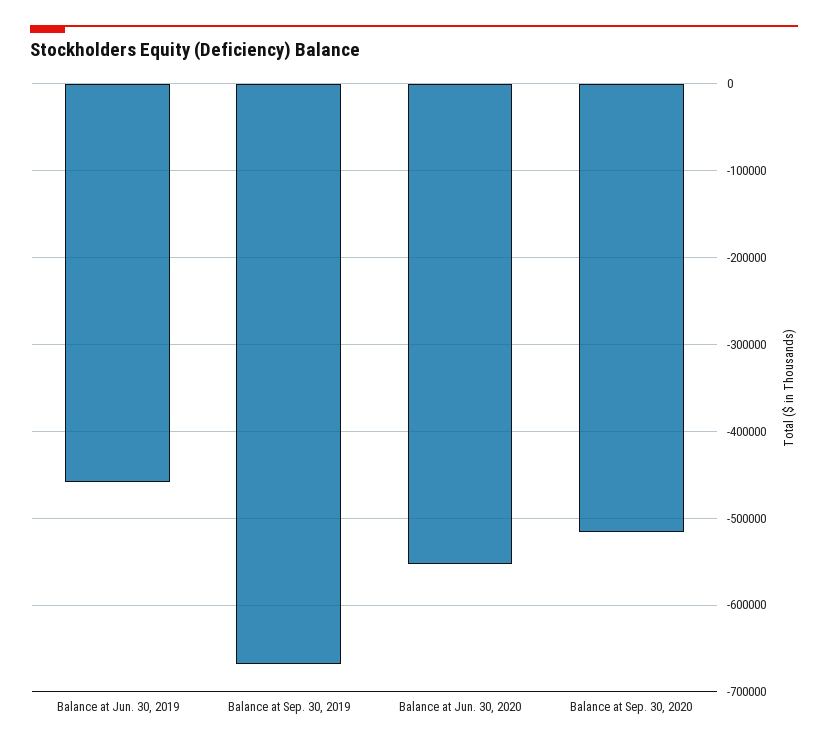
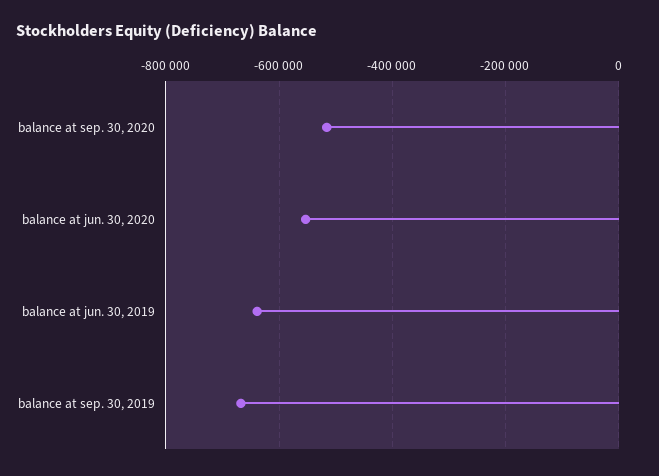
  {
-   "Balance at Jun. 30, 2019": -460000,
+   "Balance at Jun. 30, 2019": -640000,
    "Balance at Sep. 30, 2019": -670000,
    "Balance at Jun. 30, 2020": -550000,
    "Balance at Sep. 30, 2020": -520000
  }

